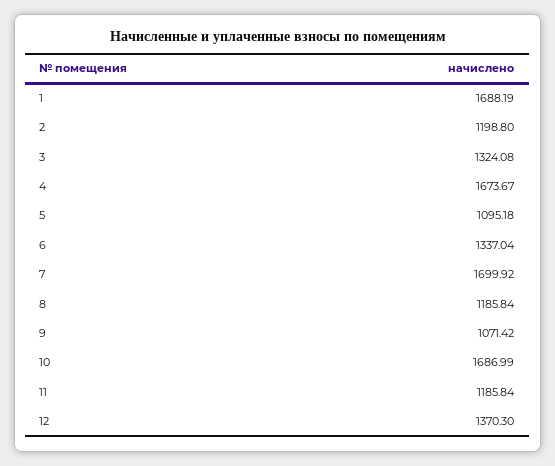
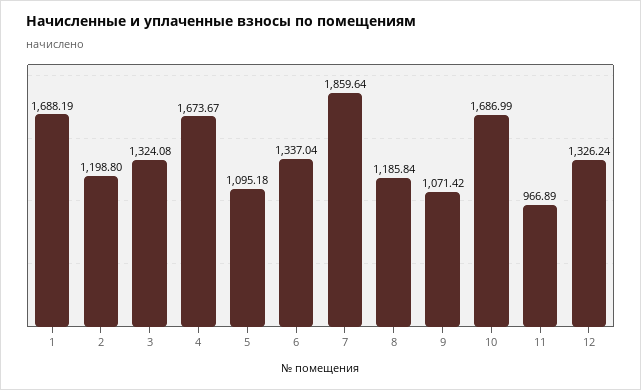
  {
    "1": 1688.19,
    "2": 1198.8,
    "3": 1324.08,
    "4": 1673.67,
    "5": 1095.18,
    "6": 1337.04,
-   "7": 1699.92,
+   "7": 1859.64,
    "8": 1185.84,
    "9": 1071.42,
    "10": 1686.99,
-   "11": 1185.84,
+   "11": 966.89,
-   "12": 1370.3
+   "12": 1326.24
  }

